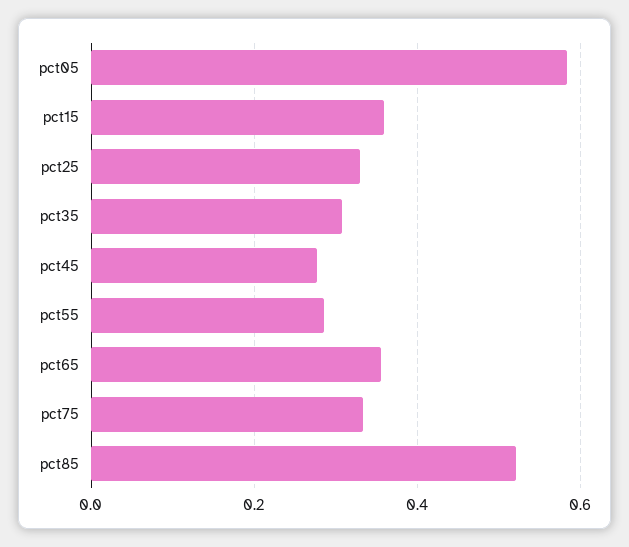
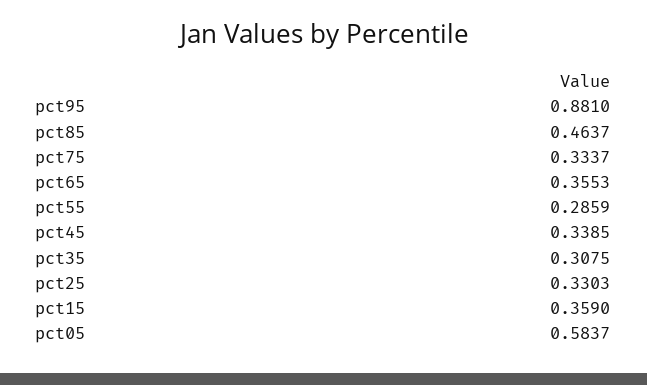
  {
    "pct05": 0.5837,
    "pct15": 0.359,
    "pct25": 0.3303,
    "pct35": 0.3075,
-   "pct45": 0.28,
+   "pct45": 0.3385,
    "pct55": 0.2859,
    "pct65": 0.3553,
    "pct75": 0.3337,
-   "pct85": 0.52
+   "pct85": 0.4637,
+   "pct95": 0.881
  }

